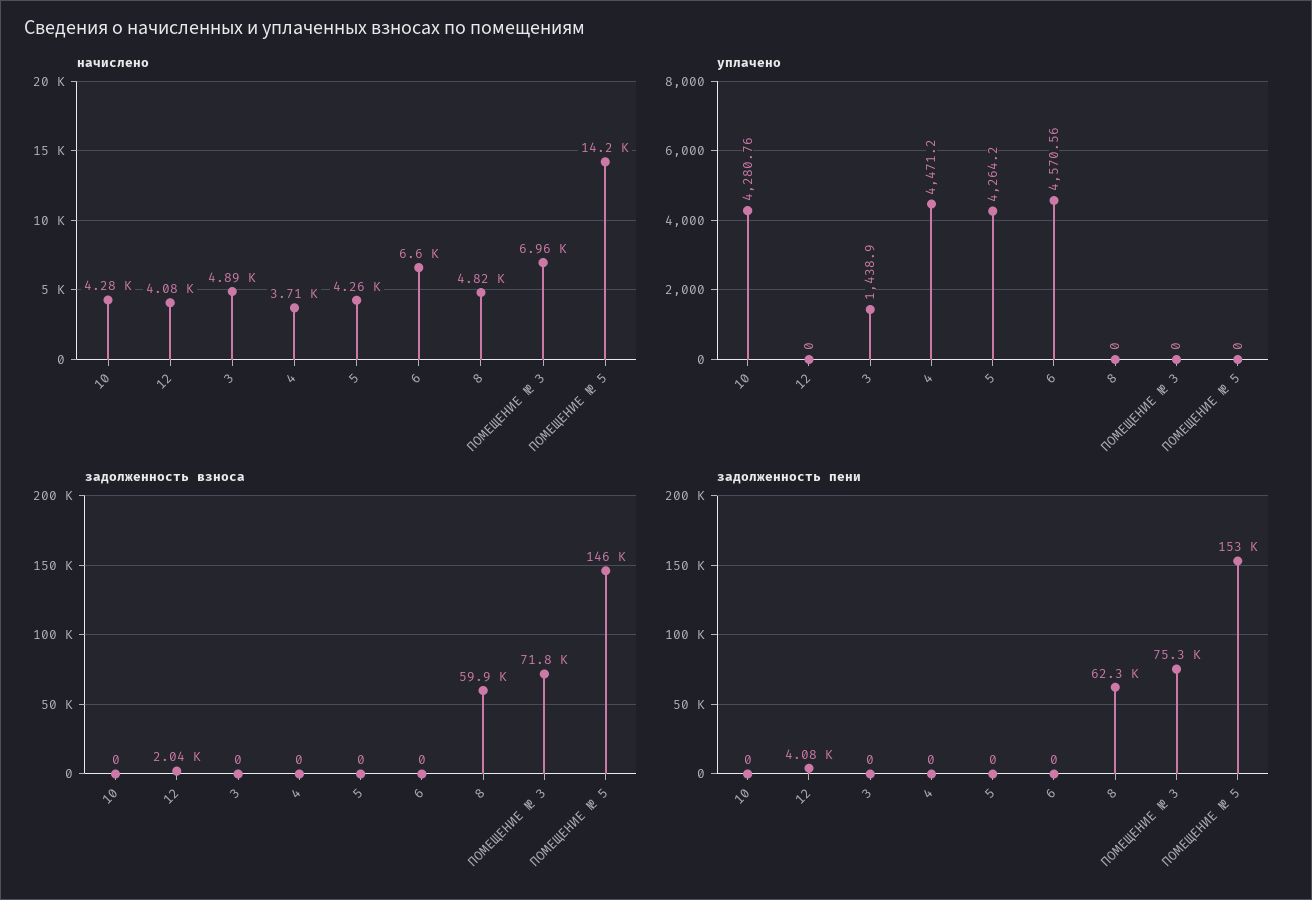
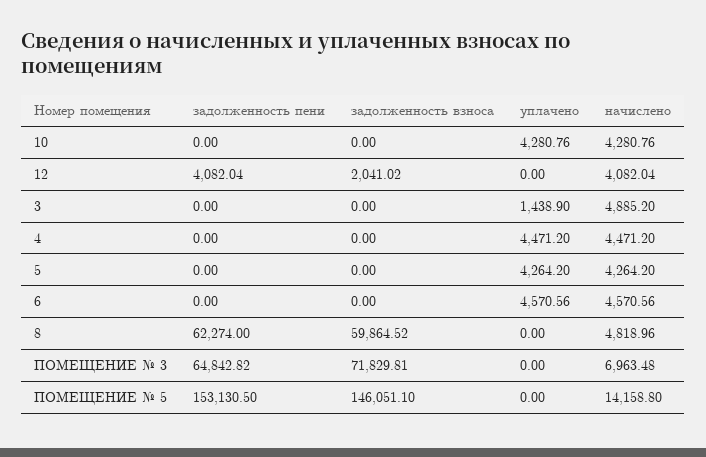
  {
    "начислено": {
      "10": 4280.76,
      "12": 4082.04,
      "3": 4885.2,
-     "4": 3710,
+     "4": 4471.2,
      "5": 4264.2,
-     "6": 6600,
+     "6": 4570.56,
      "8": 4818.96,
      "ПОМЕЩЕНИЕ № 3": 6963.48,
      "ПОМЕЩЕНИЕ № 5": 14158.8
    },
    "уплачено": {
      "10": 4280.76,
      "12": 0,
      "3": 1438.9,
      "4": 4471.2,
      "5": 4264.2,
      "6": 4570.56,
      "8": 0,
      "ПОМЕЩЕНИЕ № 3": 0,
      "ПОМЕЩЕНИЕ № 5": 0
    },
    "задолженность взноса": {
      "10": 0,
      "12": 2041.02,
      "3": 0,
      "4": 0,
      "5": 0,
      "6": 0,
      "8": 59864.52,
      "ПОМЕЩЕНИЕ № 3": 71829.81,
      "ПОМЕЩЕНИЕ № 5": 146051.1
    },
    "задолженность пени": {
      "10": 0,
      "12": 4082.04,
      "3": 0,
      "4": 0,
      "5": 0,
      "6": 0,
      "8": 62274,
-     "ПОМЕЩЕНИЕ № 3": 75300,
+     "ПОМЕЩЕНИЕ № 3": 64842.82,
      "ПОМЕЩЕНИЕ № 5": 153130.5
    }
  }

